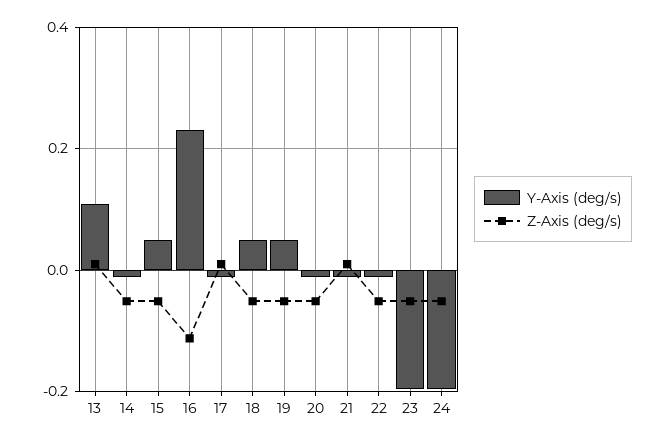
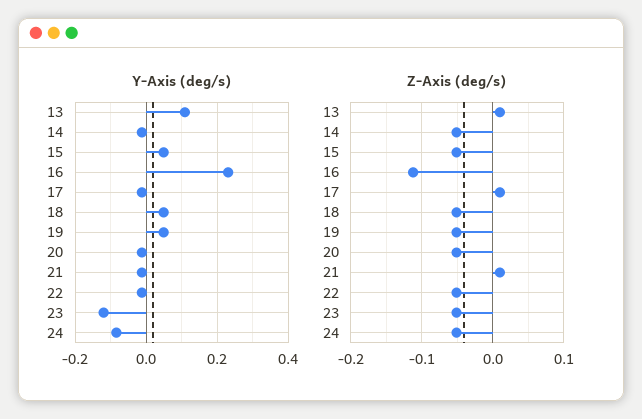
  {
    "Y-Axis (deg/s)": {
      "13": 0.1,
      "14": -0.02,
      "15": 0.04,
      "16": 0.24,
      "17": -0.02,
      "18": 0.04,
      "19": 0.04,
      "20": -0.02,
      "21": -0.02,
      "22": -0.02,
-     "23": -0.2,
+     "23": -0.12,
-     "24": -0.2
+     "24": -0.08
    },
    "Z-Axis (deg/s)": {
      "13": 0.01,
      "14": -0.05,
      "15": -0.05,
      "16": -0.11,
      "17": 0.01,
      "18": -0.05,
      "19": -0.05,
      "20": -0.05,
      "21": 0.01,
      "22": -0.05,
      "23": -0.05,
      "24": -0.05
    }
  }

